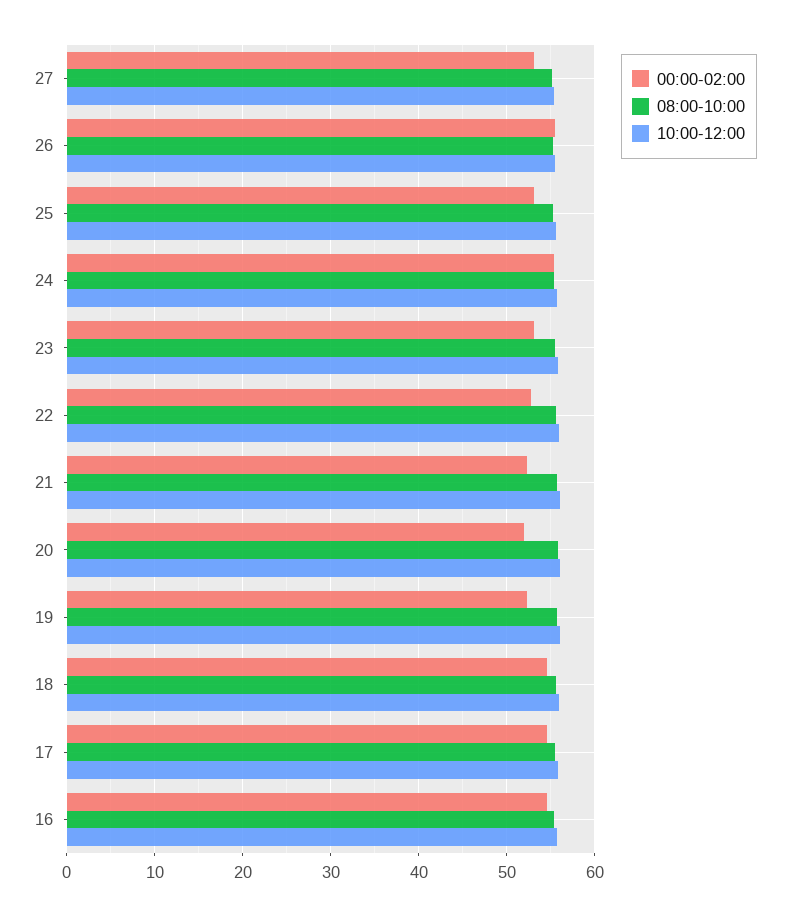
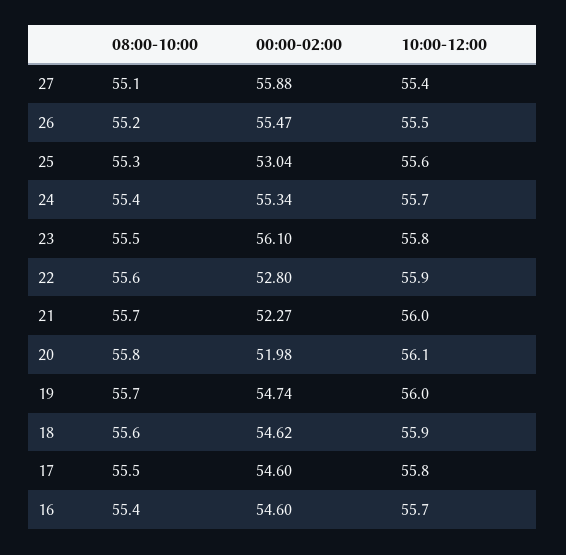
  {
    "00:00-02:00": {
-     "27": 53,
+     "27": 55.88,
      "26": 55.47,
      "25": 53.04,
      "24": 55.34,
-     "23": 53,
+     "23": 56.1,
      "22": 52.8,
      "21": 52.27,
      "20": 51.98,
-     "19": 52,
+     "19": 54.74,
      "18": 54.62,
      "17": 54.6,
      "16": 54.6
    },
    "08:00-10:00": {
      "27": 55.1,
      "26": 55.2,
      "25": 55.3,
      "24": 55.4,
      "23": 55.5,
      "22": 55.6,
      "21": 55.7,
      "20": 55.8,
      "19": 55.7,
      "18": 55.6,
      "17": 55.5,
      "16": 55.4
    },
    "10:00-12:00": {
      "27": 55.4,
      "26": 55.5,
      "25": 55.6,
      "24": 55.7,
      "23": 55.8,
      "22": 55.9,
      "21": 56,
      "20": 56.1,
      "19": 56,
      "18": 55.9,
      "17": 55.8,
      "16": 55.7
    }
  }

